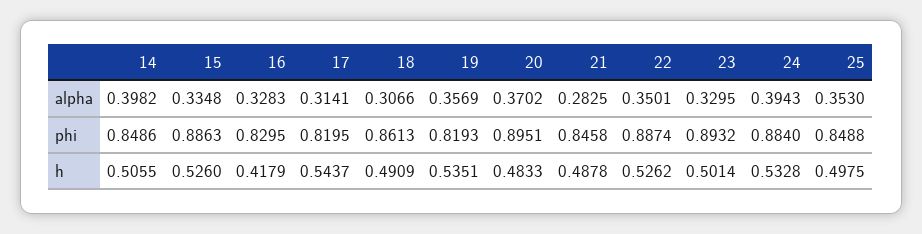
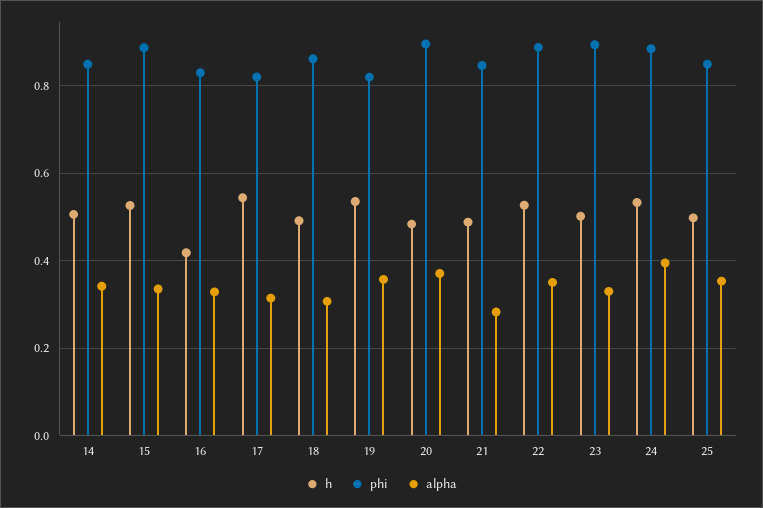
  {
    "alpha": {
-     "14": 0.3982,
+     "14": 0.34,
      "15": 0.3348,
      "16": 0.3283,
      "17": 0.3141,
      "18": 0.3066,
      "19": 0.3569,
      "20": 0.3702,
      "21": 0.2825,
      "22": 0.3501,
      "23": 0.3295,
      "24": 0.3943,
      "25": 0.353
    },
    "phi": {
      "14": 0.8486,
      "15": 0.8863,
      "16": 0.8295,
      "17": 0.8195,
      "18": 0.8613,
      "19": 0.8193,
      "20": 0.8951,
      "21": 0.8458,
      "22": 0.8874,
      "23": 0.8932,
      "24": 0.884,
      "25": 0.8488
    },
    "h": {
      "14": 0.5055,
      "15": 0.526,
      "16": 0.4179,
      "17": 0.5437,
      "18": 0.4909,
      "19": 0.5351,
      "20": 0.4833,
      "21": 0.4878,
      "22": 0.5262,
      "23": 0.5014,
      "24": 0.5328,
      "25": 0.4975
    }
  }

